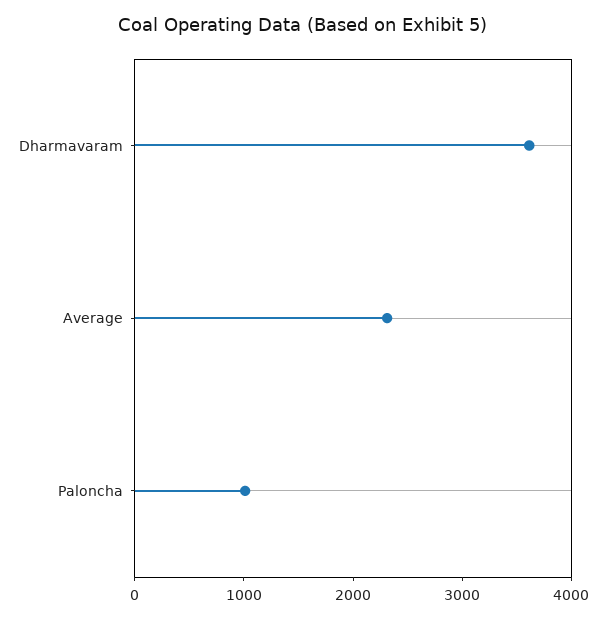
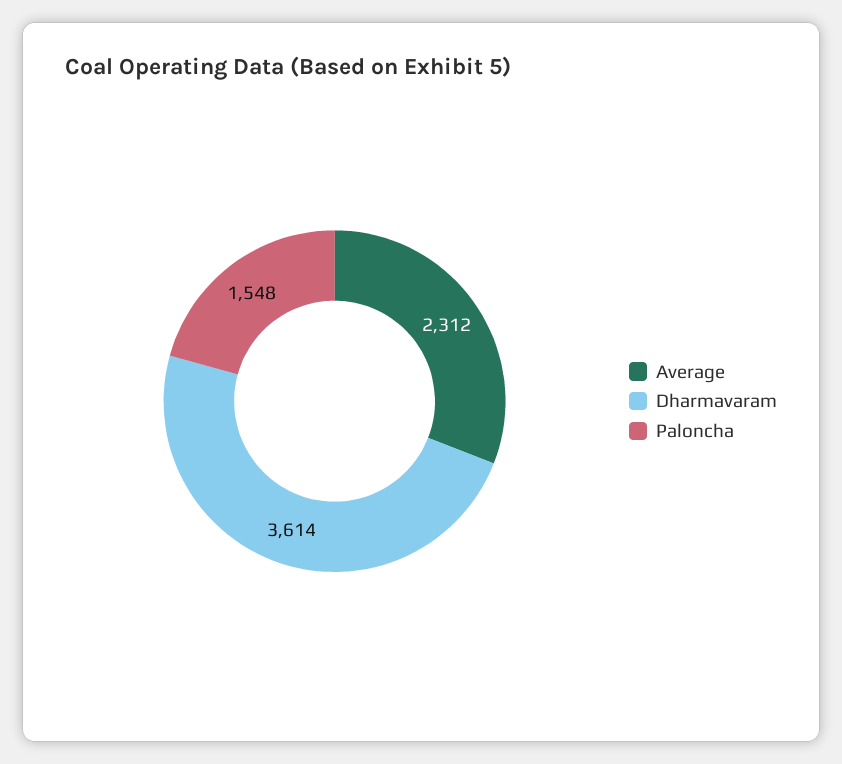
  {
    "Dharmavaram": 3614,
    "Average": 2312,
-   "Paloncha": 1000
+   "Paloncha": 1548
  }

